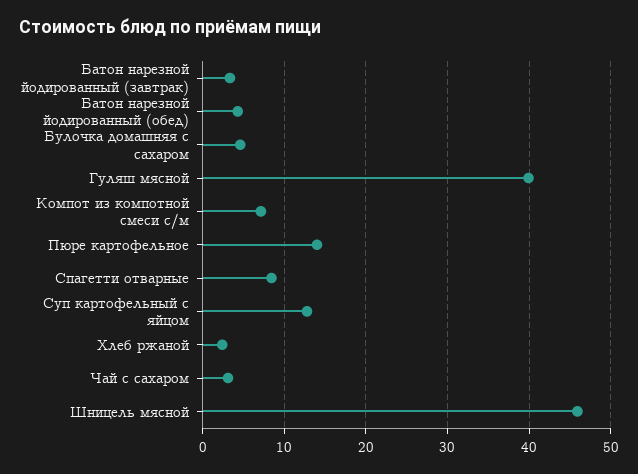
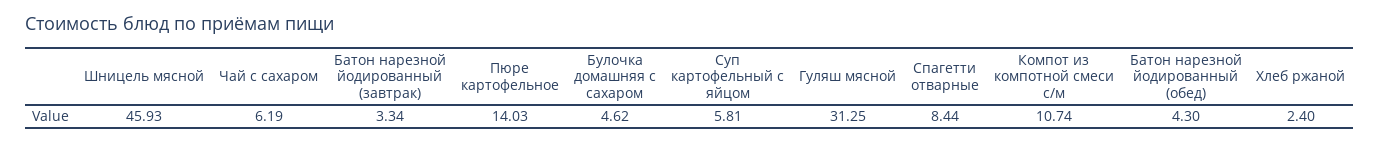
  {
    "Батон нарезной йодированный (завтрак)": 3.34,
    "Батон нарезной йодированный (обед)": 4.3,
    "Булочка домашняя с сахаром": 4.62,
-   "Гуляш мясной": 40,
+   "Гуляш мясной": 31.25,
-   "Компот из компотной смеси с/м": 7,
+   "Компот из компотной смеси с/м": 10.74,
    "Пюре картофельное": 14.03,
    "Спагетти отварные": 8.44,
-   "Суп картофельный с яйцом": 13,
+   "Суп картофельный с яйцом": 5.81,
    "Хлеб ржаной": 2.4,
-   "Чай с сахаром": 3,
+   "Чай с сахаром": 6.19,
    "Шницель мясной": 45.93
  }

